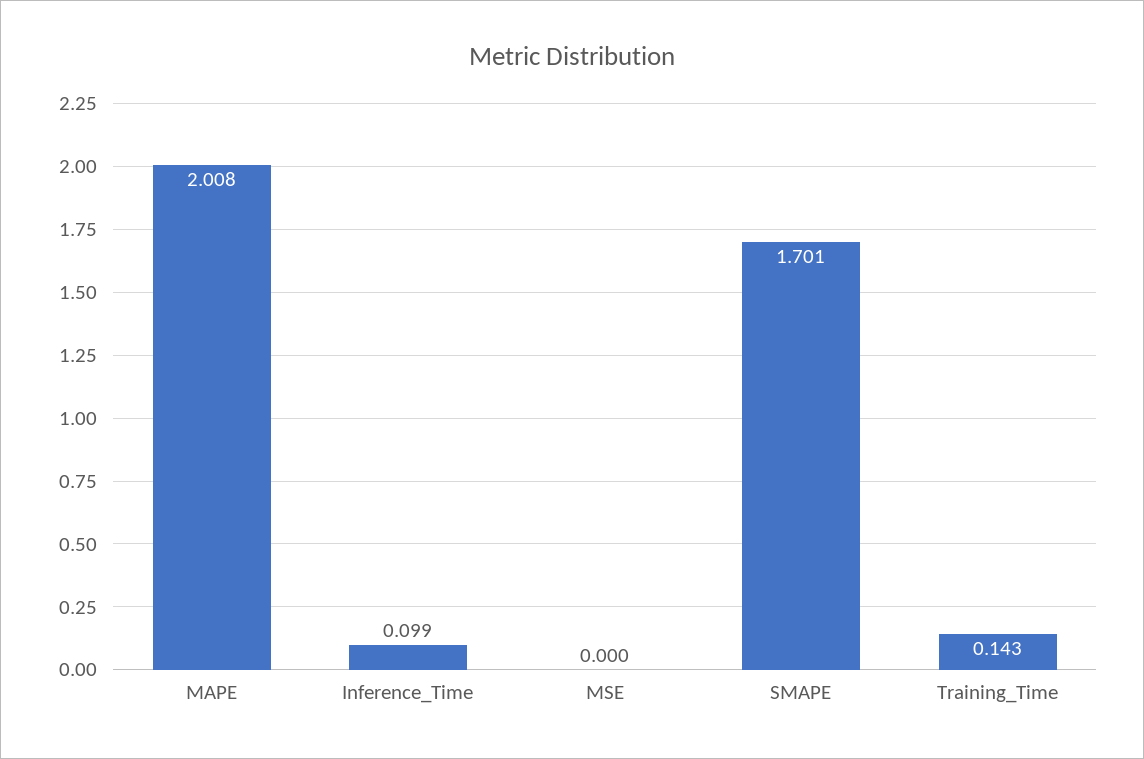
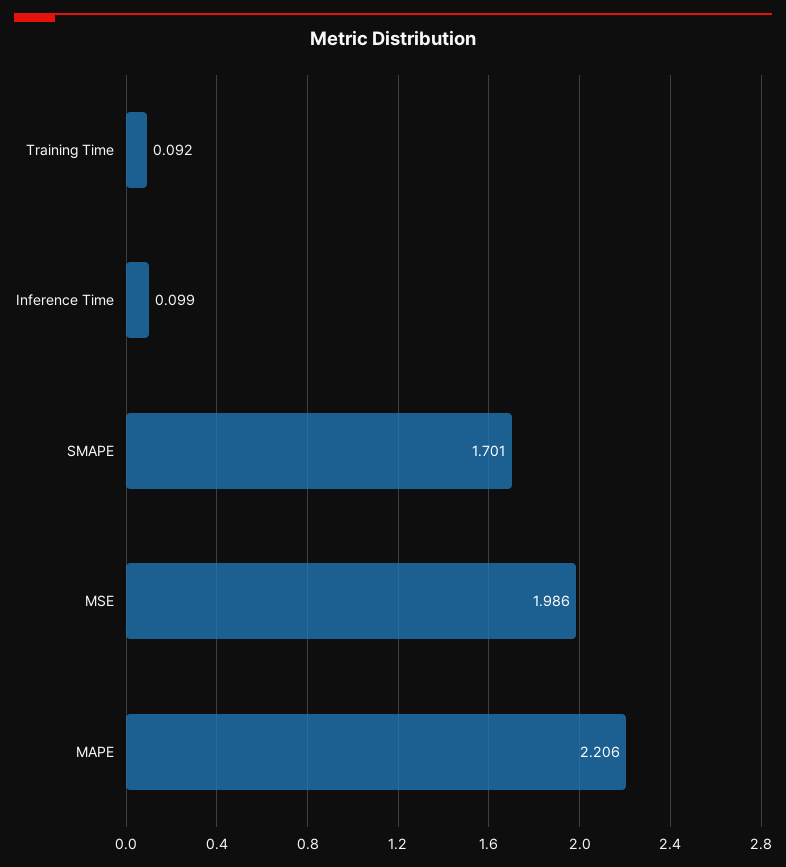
  {
-   "MAPE": 2.008,
+   "MAPE": 2.206,
    "Inference_Time": 0.099,
-   "MSE": 0,
+   "MSE": 1.986,
    "SMAPE": 1.701,
-   "Training_Time": 0.143
+   "Training_Time": 0.092
  }

